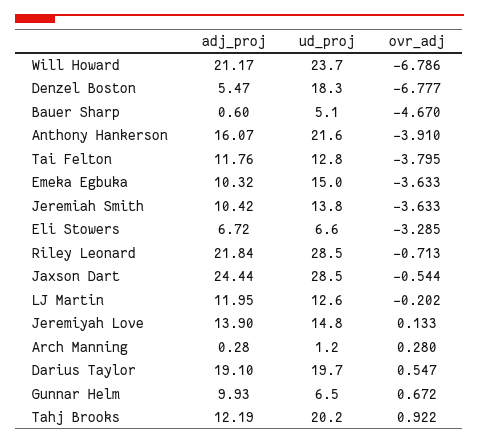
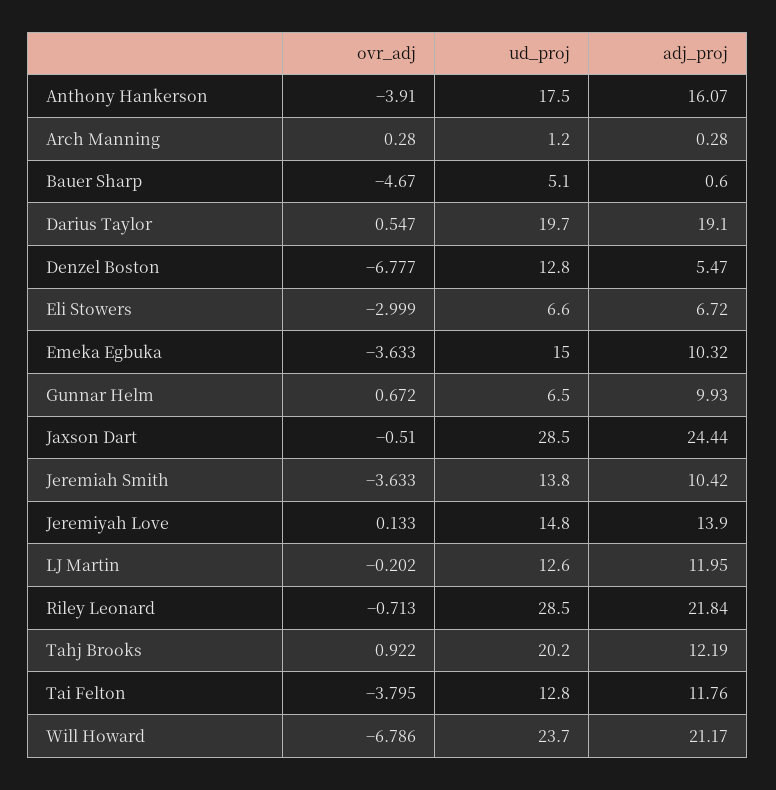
  {
    "adj_proj": {
      "Will Howard": 21.17,
      "Denzel Boston": 5.47,
      "Bauer Sharp": 0.6,
      "Anthony Hankerson": 16.07,
      "Tai Felton": 11.76,
      "Emeka Egbuka": 10.32,
      "Jeremiah Smith": 10.42,
      "Eli Stowers": 6.72,
      "Riley Leonard": 21.84,
      "Jaxson Dart": 24.44,
      "LJ Martin": 11.95,
      "Jeremiyah Love": 13.9,
      "Arch Manning": 0.28,
      "Darius Taylor": 19.1,
      "Gunnar Helm": 9.93,
      "Tahj Brooks": 12.19
    },
    "ud_proj": {
      "Will Howard": 23.7,
-     "Denzel Boston": 18.3,
+     "Denzel Boston": 12.8,
      "Bauer Sharp": 5.1,
-     "Anthony Hankerson": 21.6,
+     "Anthony Hankerson": 17.5,
      "Tai Felton": 12.8,
      "Emeka Egbuka": 15,
      "Jeremiah Smith": 13.8,
      "Eli Stowers": 6.6,
      "Riley Leonard": 28.5,
      "Jaxson Dart": 28.5,
      "LJ Martin": 12.6,
      "Jeremiyah Love": 14.8,
      "Arch Manning": 1.2,
      "Darius Taylor": 19.7,
      "Gunnar Helm": 6.5,
      "Tahj Brooks": 20.2
    },
    "ovr_adj": {
      "Will Howard": -6.786,
      "Denzel Boston": -6.777,
      "Bauer Sharp": -4.67,
      "Anthony Hankerson": -3.91,
      "Tai Felton": -3.795,
      "Emeka Egbuka": -3.633,
      "Jeremiah Smith": -3.633,
-     "Eli Stowers": -3.285,
+     "Eli Stowers": -2.999,
      "Riley Leonard": -0.713,
-     "Jaxson Dart": -0.544,
+     "Jaxson Dart": -0.51,
      "LJ Martin": -0.202,
      "Jeremiyah Love": 0.133,
      "Arch Manning": 0.28,
      "Darius Taylor": 0.547,
      "Gunnar Helm": 0.672,
      "Tahj Brooks": 0.922
    }
  }

